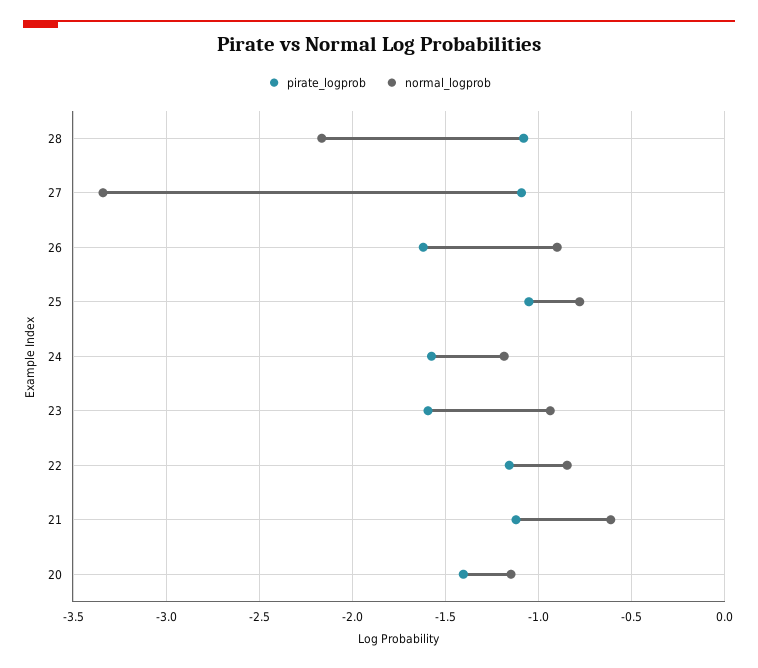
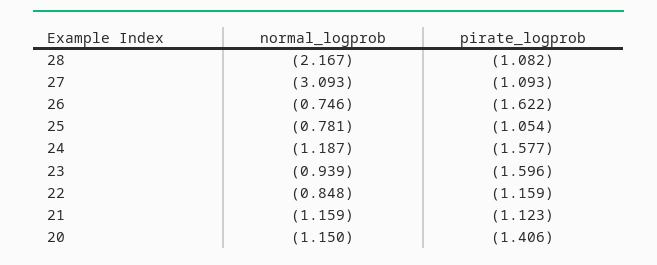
  {
    "pirate_logprob": {
      "28": -1.082,
      "27": -1.093,
      "26": -1.622,
      "25": -1.054,
      "24": -1.577,
      "23": -1.596,
      "22": -1.159,
      "21": -1.123,
      "20": -1.406
    },
    "normal_logprob": {
      "28": -2.167,
-     "27": -3.35,
+     "27": -3.093,
-     "26": -0.9,
+     "26": -0.746,
      "25": -0.781,
      "24": -1.187,
      "23": -0.939,
      "22": -0.848,
-     "21": -0.6,
+     "21": -1.159,
      "20": -1.15
    }
  }

